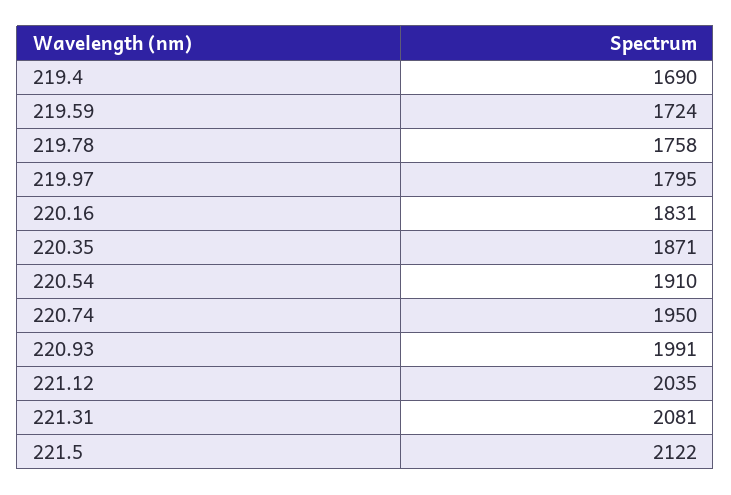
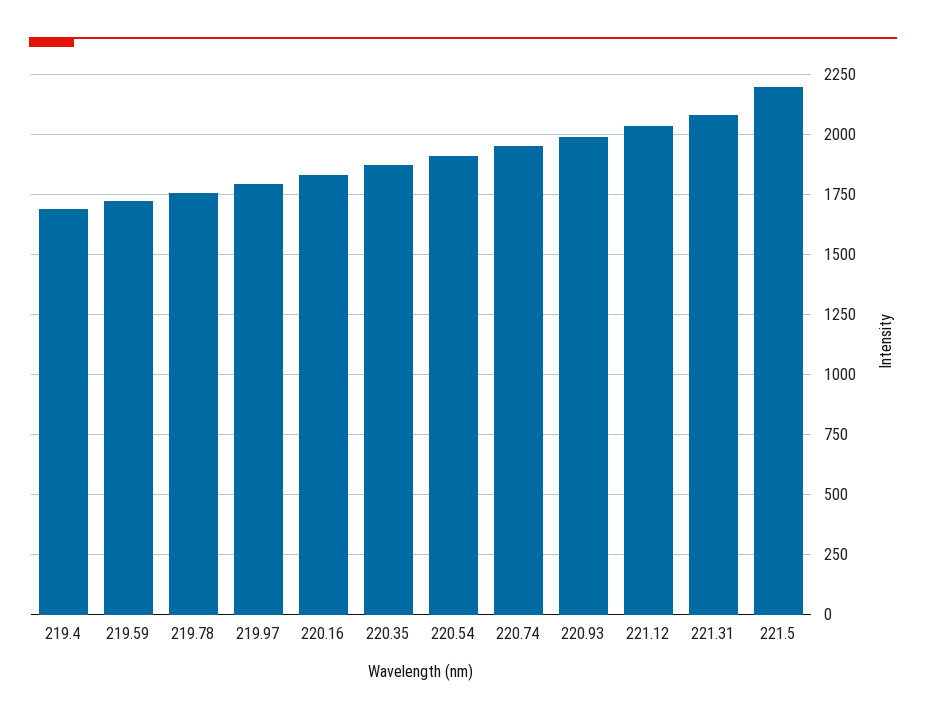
  {
    "219.4": 1690,
    "219.59": 1724,
    "219.78": 1758,
    "219.97": 1795,
    "220.16": 1831,
    "220.35": 1871,
    "220.54": 1910,
    "220.74": 1950,
    "220.93": 1991,
    "221.12": 2035,
    "221.31": 2081,
-   "221.5": 2122
+   "221.5": 2200
  }

